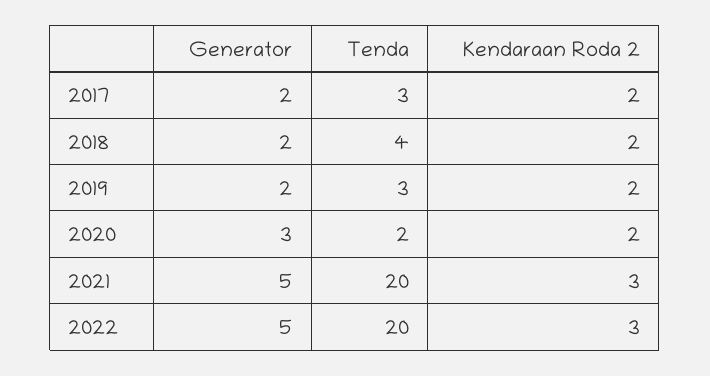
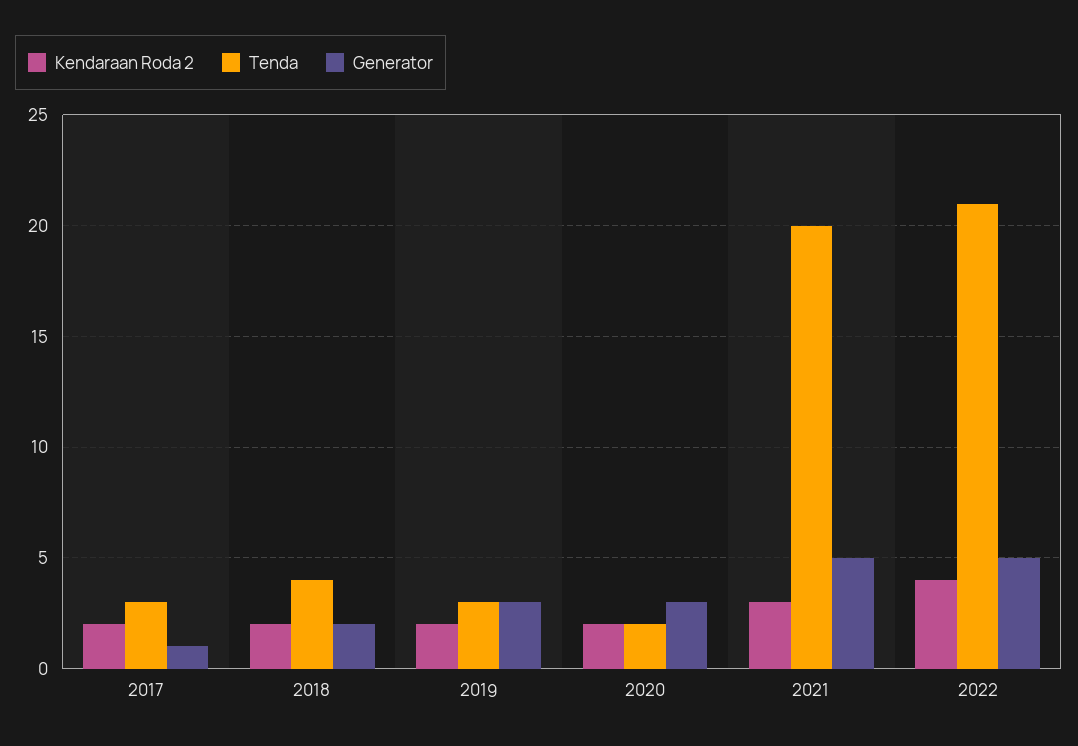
  {
    "Generator": {
-     "2017": 2,
+     "2017": 1,
      "2018": 2,
-     "2019": 2,
+     "2019": 3,
      "2020": 3,
      "2021": 5,
      "2022": 5
    },
    "Tenda": {
      "2017": 3,
      "2018": 4,
      "2019": 3,
      "2020": 2,
      "2021": 20,
-     "2022": 20
+     "2022": 21
    },
    "Kendaraan Roda 2": {
      "2017": 2,
      "2018": 2,
      "2019": 2,
      "2020": 2,
      "2021": 3,
-     "2022": 3
+     "2022": 4
    }
  }

